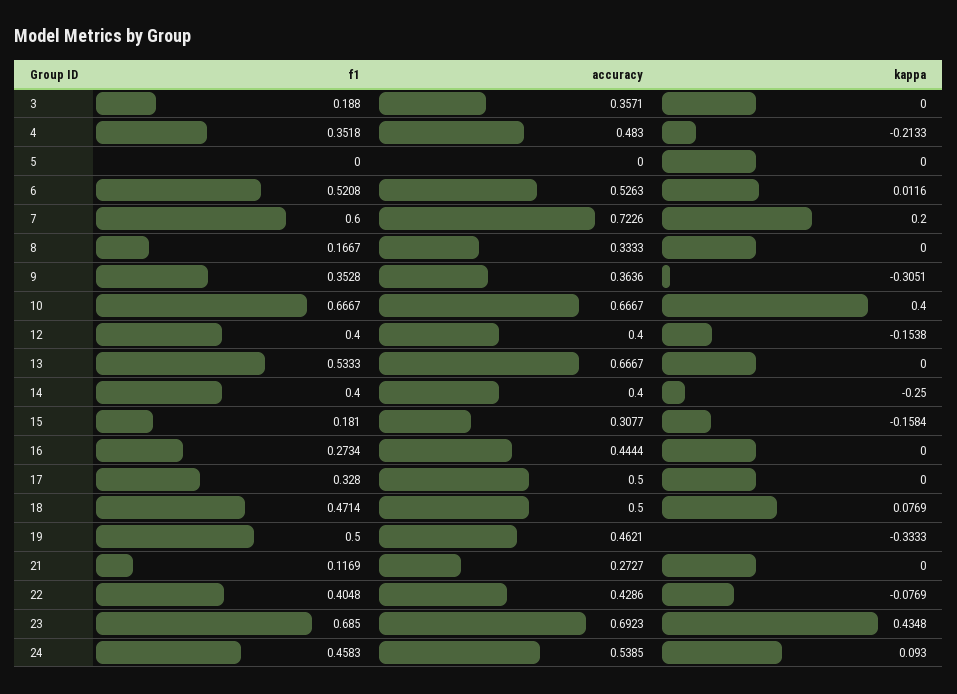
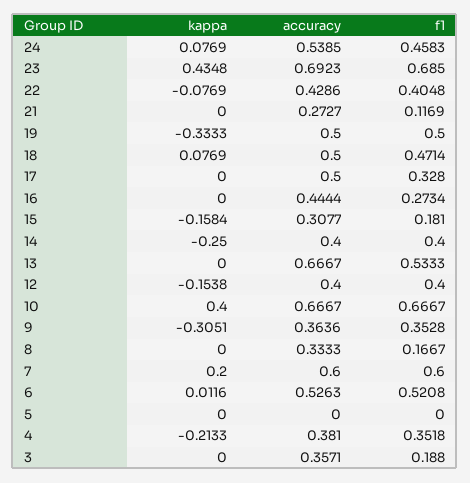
  {
    "f1": {
      "3": 0.188,
      "4": 0.3518,
      "5": 0,
      "6": 0.5208,
      "7": 0.6,
      "8": 0.1667,
      "9": 0.3528,
      "10": 0.6667,
      "12": 0.4,
      "13": 0.5333,
      "14": 0.4,
      "15": 0.181,
      "16": 0.2734,
      "17": 0.328,
      "18": 0.4714,
      "19": 0.5,
      "21": 0.1169,
      "22": 0.4048,
      "23": 0.685,
      "24": 0.4583
    },
    "accuracy": {
      "3": 0.3571,
-     "4": 0.483,
+     "4": 0.381,
      "5": 0,
      "6": 0.5263,
-     "7": 0.7226,
+     "7": 0.6,
      "8": 0.3333,
      "9": 0.3636,
      "10": 0.6667,
      "12": 0.4,
      "13": 0.6667,
      "14": 0.4,
      "15": 0.3077,
      "16": 0.4444,
      "17": 0.5,
      "18": 0.5,
-     "19": 0.4621,
+     "19": 0.5,
      "21": 0.2727,
      "22": 0.4286,
      "23": 0.6923,
      "24": 0.5385
    },
    "kappa": {
      "3": 0,
      "4": -0.2133,
      "5": 0,
      "6": 0.0116,
      "7": 0.2,
      "8": 0,
      "9": -0.3051,
      "10": 0.4,
      "12": -0.1538,
      "13": 0,
      "14": -0.25,
      "15": -0.1584,
      "16": 0,
      "17": 0,
      "18": 0.0769,
      "19": -0.3333,
      "21": 0,
      "22": -0.0769,
      "23": 0.4348,
-     "24": 0.093
+     "24": 0.0769
    }
  }

